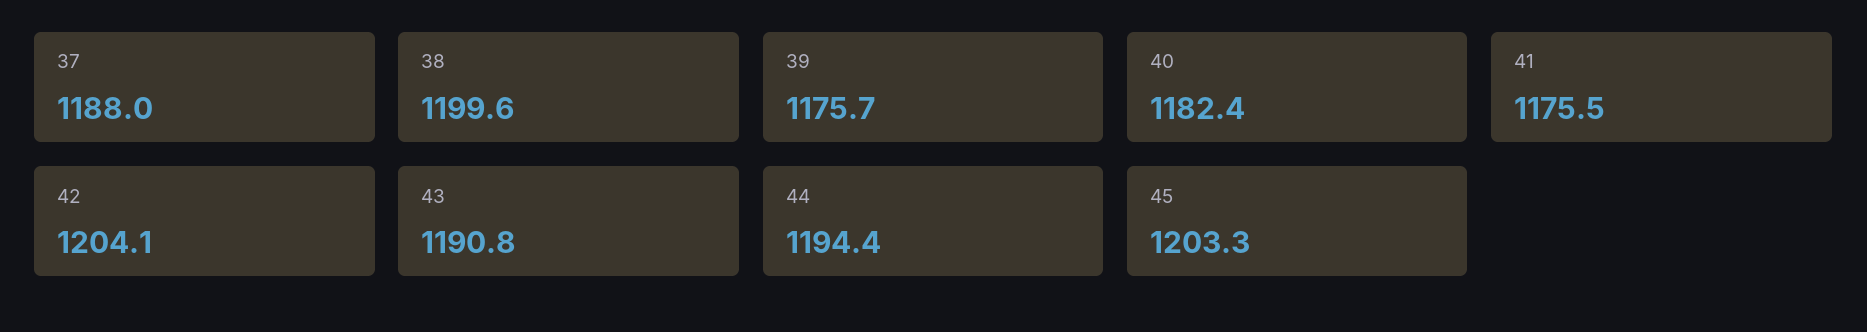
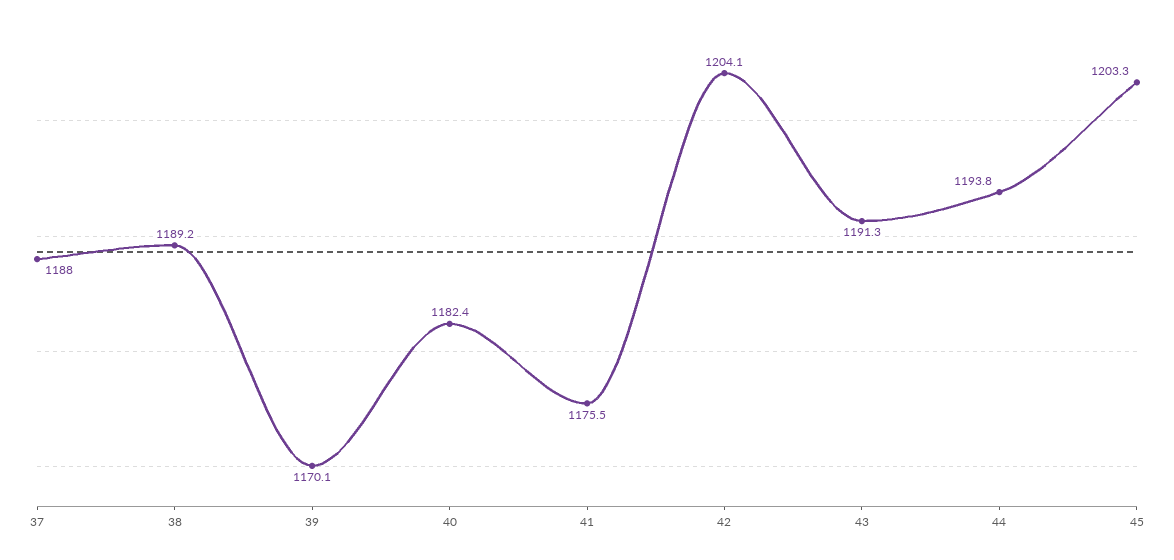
  {
    "37": 1188,
-   "38": 1199.6,
+   "38": 1189.2,
-   "39": 1175.7,
+   "39": 1170.1,
    "40": 1182.4,
    "41": 1175.5,
    "42": 1204.1,
-   "43": 1190.8,
+   "43": 1191.3,
-   "44": 1194.4,
+   "44": 1193.8,
    "45": 1203.3
  }

